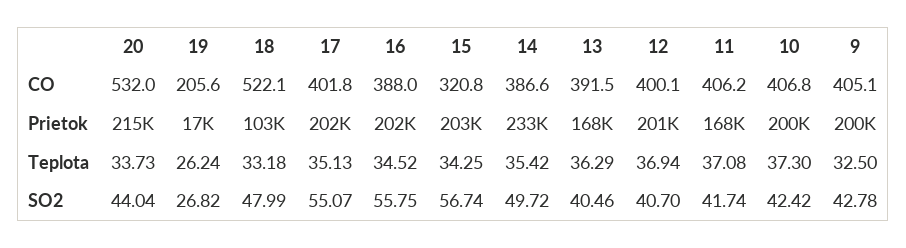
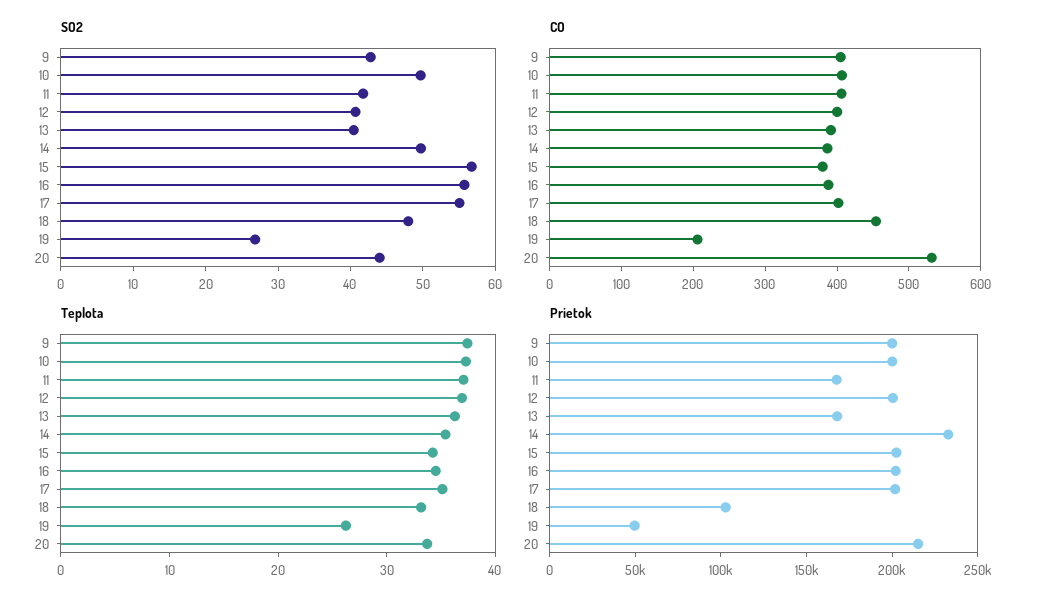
  {
    "CO": {
      "20": 532,
      "19": 205.6,
-     "18": 522.1,
+     "18": 460,
      "17": 401.8,
      "16": 388,
-     "15": 320.8,
+     "15": 380,
      "14": 386.6,
      "13": 391.5,
      "12": 400.1,
      "11": 406.2,
      "10": 406.8,
      "9": 405.1
    },
    "Prietok": {
      "20": 215000,
-     "19": 17000,
+     "19": 50000,
      "18": 103000,
      "17": 202000,
      "16": 202000,
      "15": 203000,
      "14": 233000,
      "13": 168000,
      "12": 201000,
      "11": 168000,
      "10": 200000,
      "9": 200000
    },
    "Teplota": {
      "20": 33.73,
      "19": 26.24,
      "18": 33.18,
      "17": 35.13,
      "16": 34.52,
      "15": 34.25,
      "14": 35.42,
      "13": 36.29,
      "12": 36.94,
      "11": 37.08,
      "10": 37.3,
-     "9": 32.5
+     "9": 38
    },
    "SO2": {
      "20": 44.04,
      "19": 26.82,
      "18": 47.99,
      "17": 55.07,
      "16": 55.75,
      "15": 56.74,
      "14": 49.72,
      "13": 40.46,
      "12": 40.7,
      "11": 41.74,
-     "10": 42.42,
+     "10": 50,
      "9": 42.78
    }
  }

